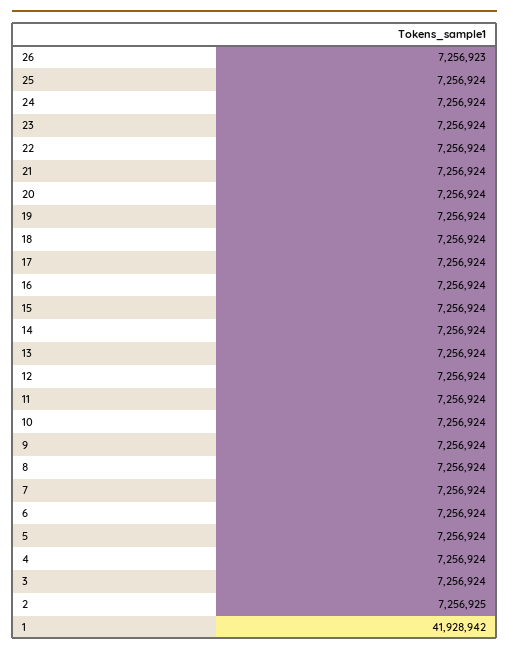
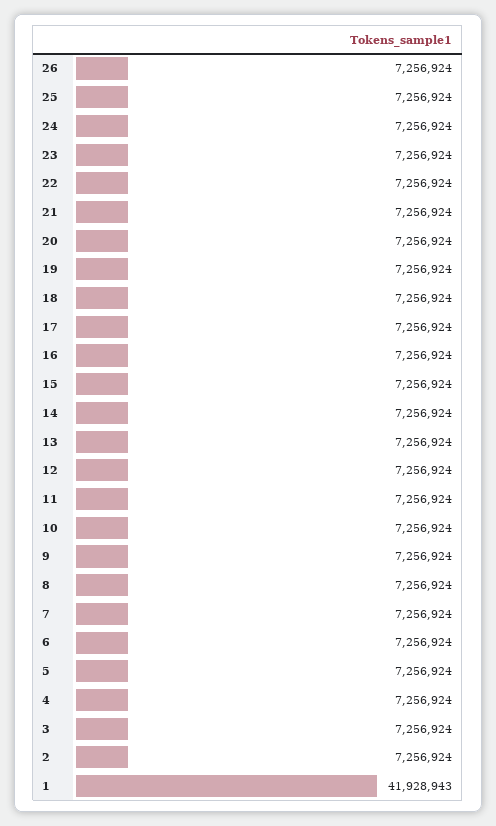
  {
-   "26": 7256923,
+   "26": 7256924,
    "25": 7256924,
    "24": 7256924,
    "23": 7256924,
    "22": 7256924,
    "21": 7256924,
    "20": 7256924,
    "19": 7256924,
    "18": 7256924,
    "17": 7256924,
    "16": 7256924,
    "15": 7256924,
    "14": 7256924,
    "13": 7256924,
    "12": 7256924,
    "11": 7256924,
    "10": 7256924,
    "9": 7256924,
    "8": 7256924,
    "7": 7256924,
    "6": 7256924,
    "5": 7256924,
    "4": 7256924,
    "3": 7256924,
-   "2": 7256925,
+   "2": 7256924,
-   "1": 41928942
+   "1": 41928943
  }

